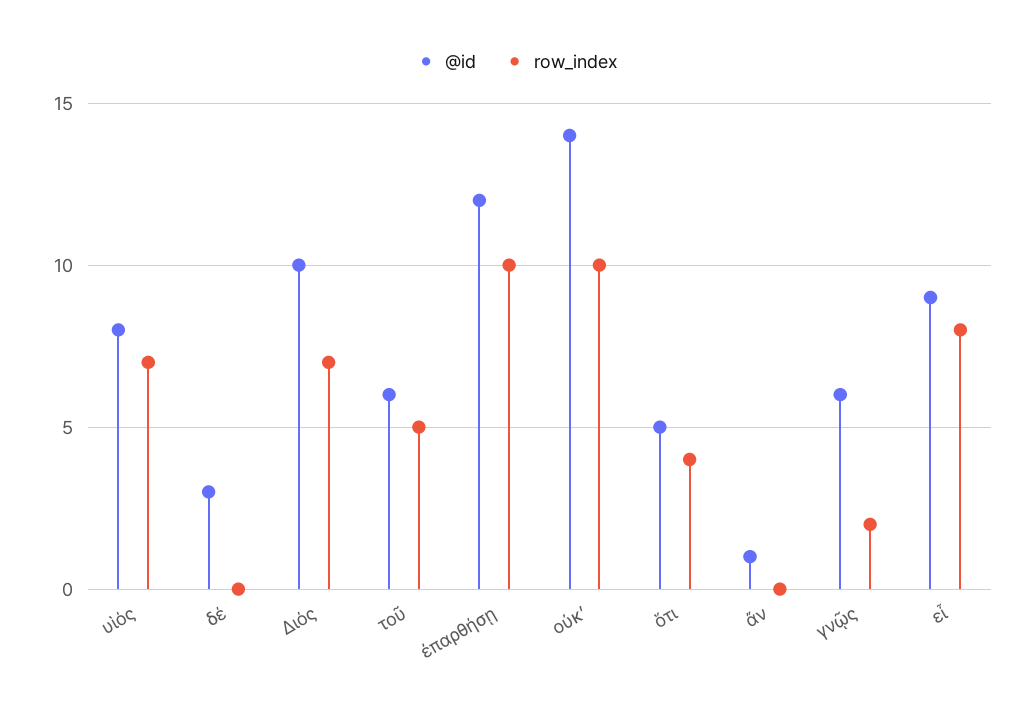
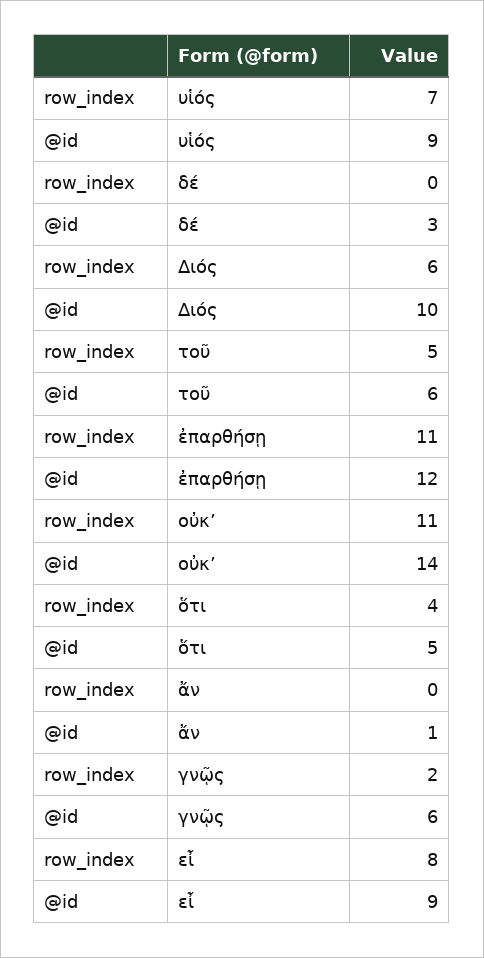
  {
    "@id": {
-     "υἱός": 8,
+     "υἱός": 9,
      "δέ": 3,
      "Διός": 10,
      "τοῦ": 6,
      "ἐπαρθήσῃ": 12,
      "οὐκʼ": 14,
      "ὅτι": 5,
      "ἄν": 1,
      "γνῷς": 6,
      "εἶ": 9
    },
    "row_index": {
      "υἱός": 7,
      "δέ": 0,
-     "Διός": 7,
+     "Διός": 6,
      "τοῦ": 5,
-     "ἐπαρθήσῃ": 10,
+     "ἐπαρθήσῃ": 11,
-     "οὐκʼ": 10,
+     "οὐκʼ": 11,
      "ὅτι": 4,
      "ἄν": 0,
      "γνῷς": 2,
      "εἶ": 8
    }
  }

